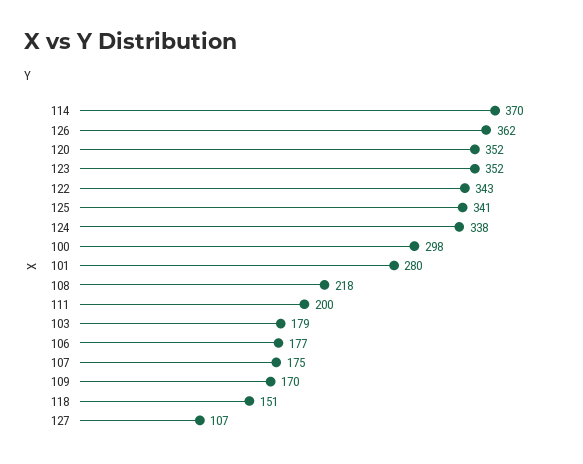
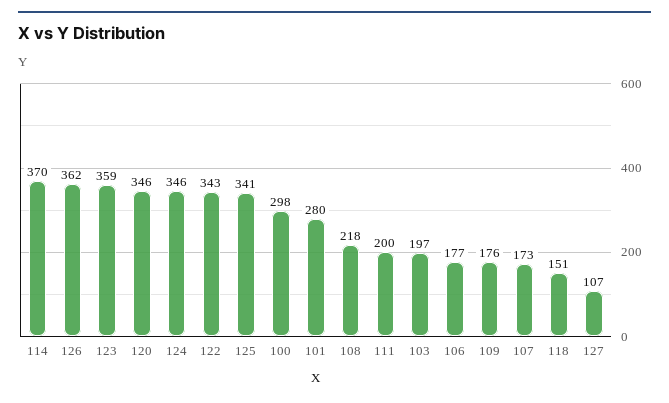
  {
    "114": 370,
    "126": 362,
-   "120": 352,
+   "120": 346,
-   "123": 352,
+   "123": 359,
    "122": 343,
    "125": 341,
-   "124": 338,
+   "124": 346,
    "100": 298,
    "101": 280,
    "108": 218,
    "111": 200,
-   "103": 179,
+   "103": 197,
    "106": 177,
-   "107": 175,
+   "107": 173,
-   "109": 170,
+   "109": 176,
    "118": 151,
    "127": 107
  }

